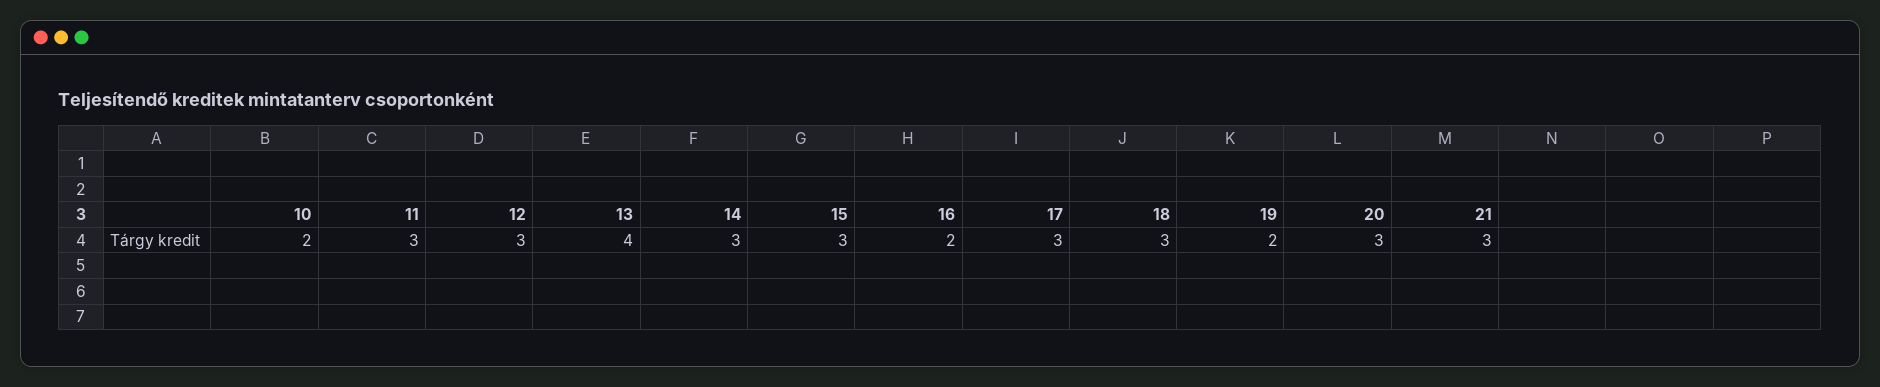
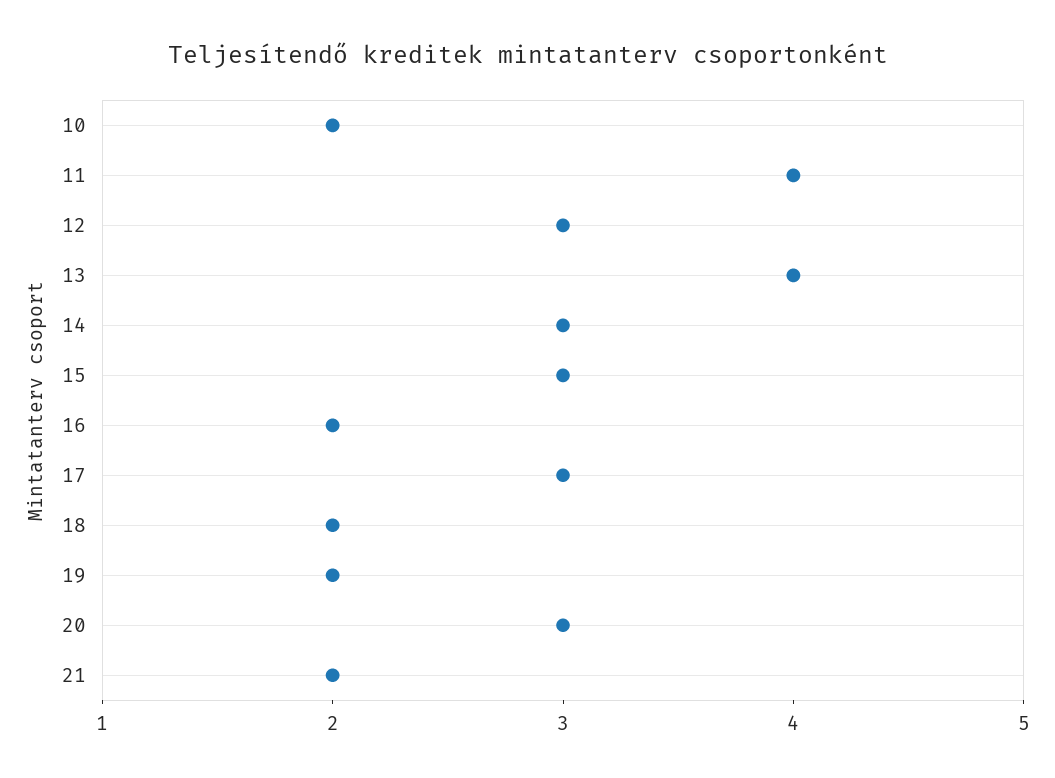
  {
    "10": 2,
-   "11": 3,
+   "11": 4,
    "12": 3,
    "13": 4,
    "14": 3,
    "15": 3,
    "16": 2,
    "17": 3,
-   "18": 3,
+   "18": 2,
    "19": 2,
    "20": 3,
-   "21": 3
+   "21": 2
  }

